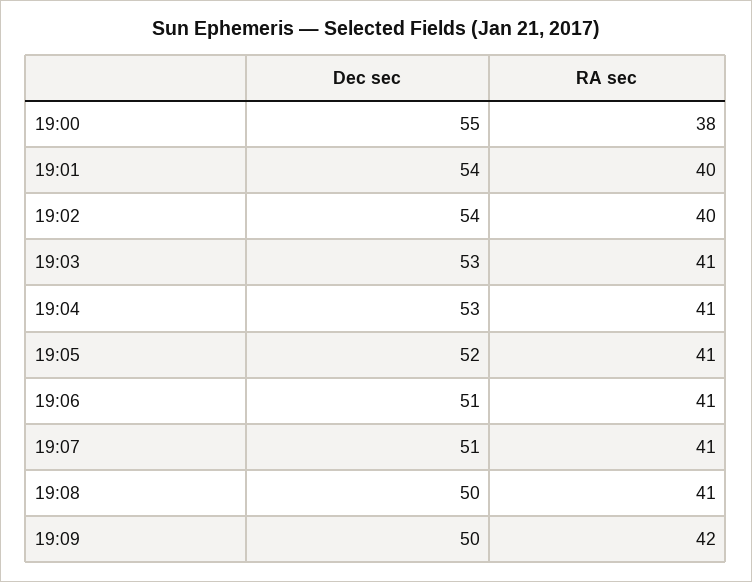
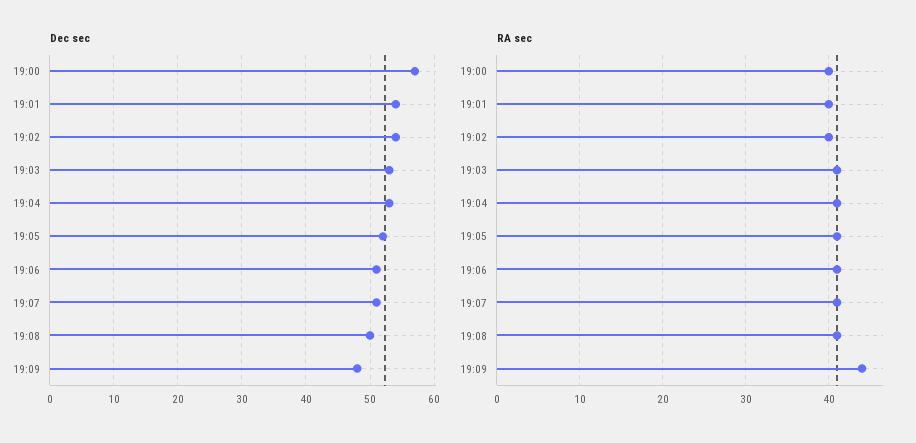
  {
    "Dec sec": {
-     "19:00": 55,
+     "19:00": 57,
      "19:01": 54,
      "19:02": 54,
      "19:03": 53,
      "19:04": 53,
      "19:05": 52,
      "19:06": 51,
      "19:07": 51,
      "19:08": 50,
-     "19:09": 50
+     "19:09": 48
    },
    "RA sec": {
-     "19:00": 38,
+     "19:00": 40,
      "19:01": 40,
      "19:02": 40,
      "19:03": 41,
      "19:04": 41,
      "19:05": 41,
      "19:06": 41,
      "19:07": 41,
      "19:08": 41,
-     "19:09": 42
+     "19:09": 44
    }
  }

